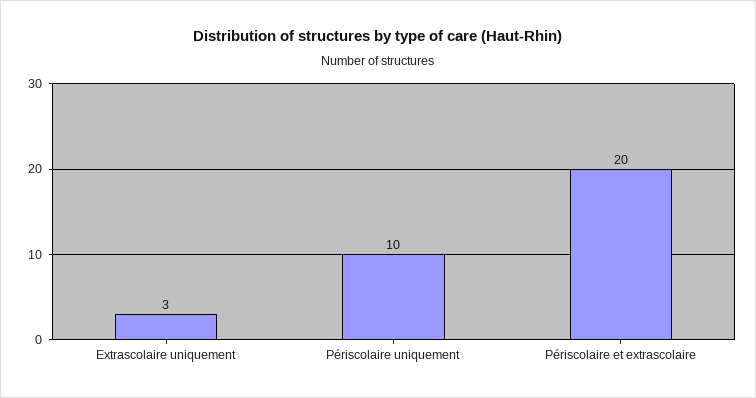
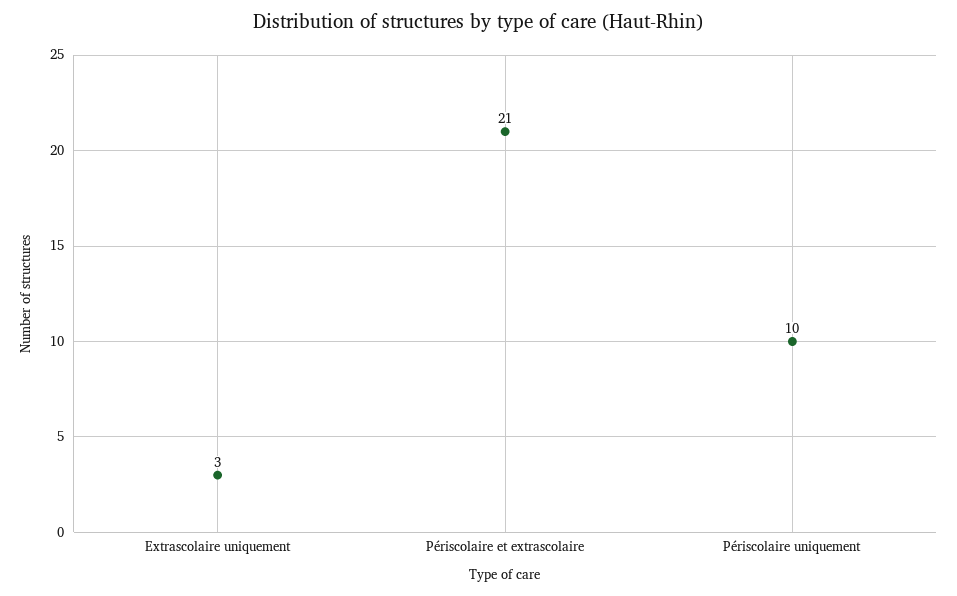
  {
    "Extrascolaire uniquement": 3,
    "Périscolaire uniquement": 10,
-   "Périscolaire et extrascolaire": 20
+   "Périscolaire et extrascolaire": 21
  }

